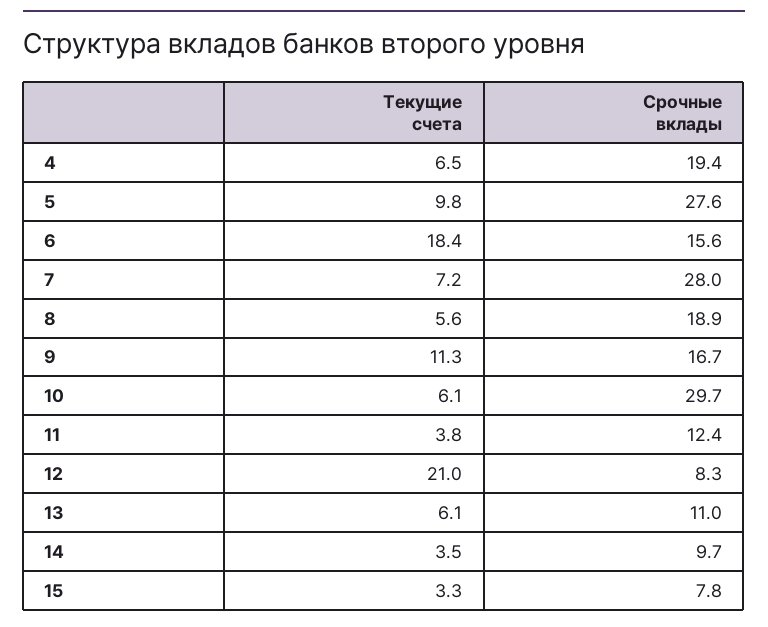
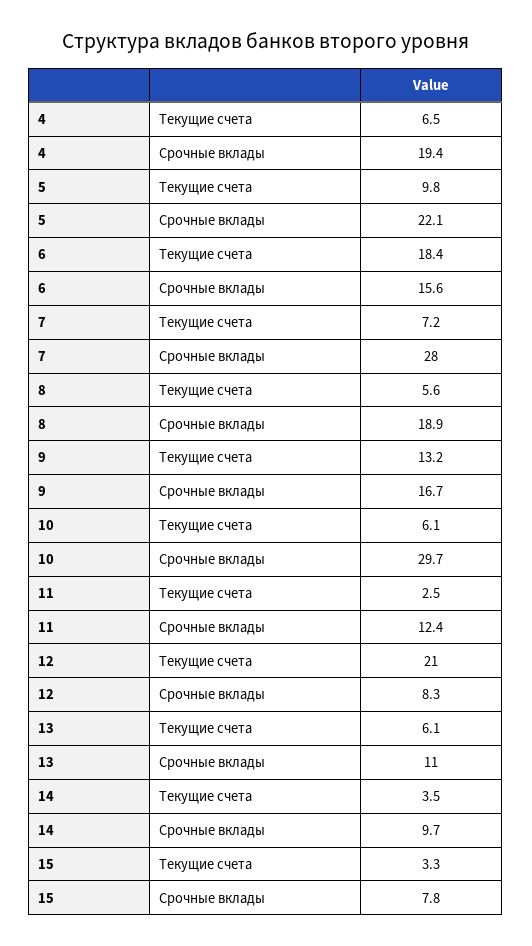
  {
    "Текущие счета": {
      "4": 6.5,
      "5": 9.8,
      "6": 18.4,
      "7": 7.2,
      "8": 5.6,
-     "9": 11.3,
+     "9": 13.2,
      "10": 6.1,
-     "11": 3.8,
+     "11": 2.5,
      "12": 21,
      "13": 6.1,
      "14": 3.5,
      "15": 3.3
    },
    "Срочные вклады": {
      "4": 19.4,
-     "5": 27.6,
+     "5": 22.1,
      "6": 15.6,
      "7": 28,
      "8": 18.9,
      "9": 16.7,
      "10": 29.7,
      "11": 12.4,
      "12": 8.3,
      "13": 11,
      "14": 9.7,
      "15": 7.8
    }
  }

